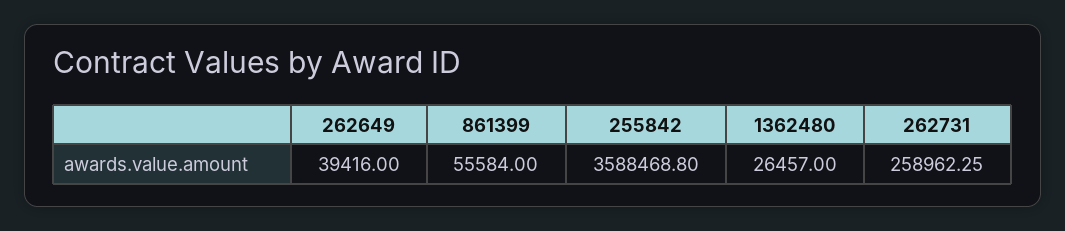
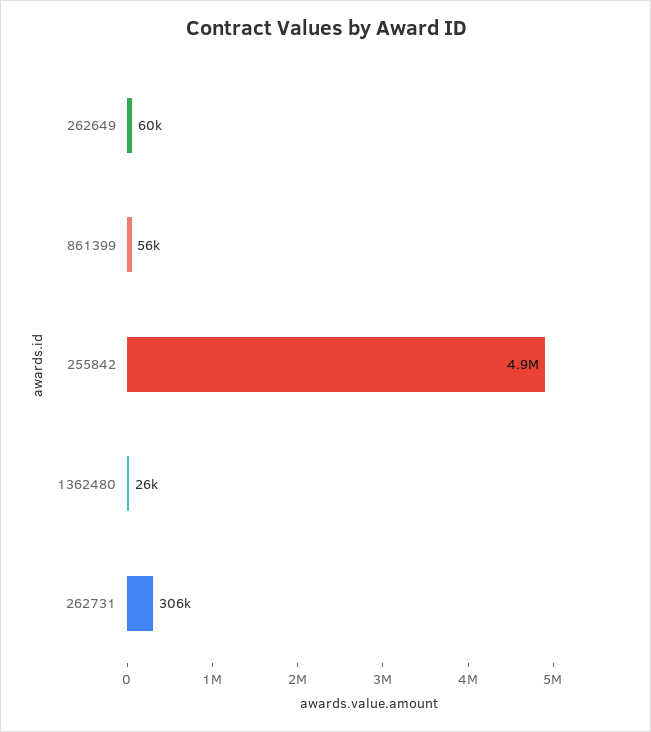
  {
-   "262649": 39416,
+   "262649": 60000,
    "861399": 55584,
-   "255842": 3588468.8,
+   "255842": 4900000,
    "1362480": 26457,
-   "262731": 258962.25
+   "262731": 306000
  }

